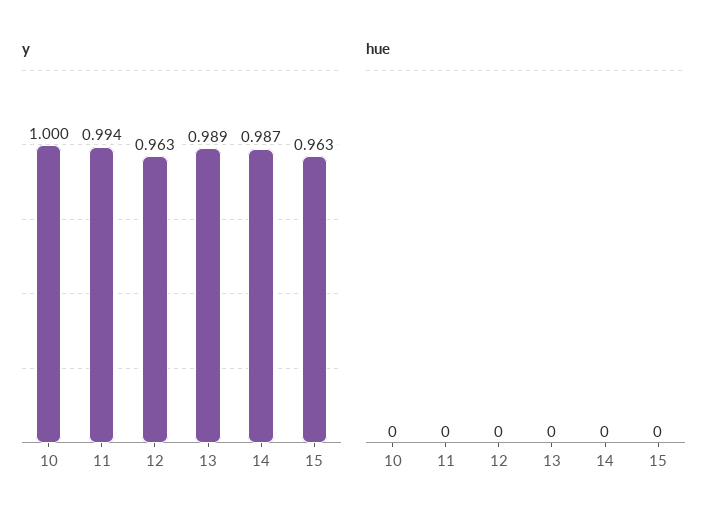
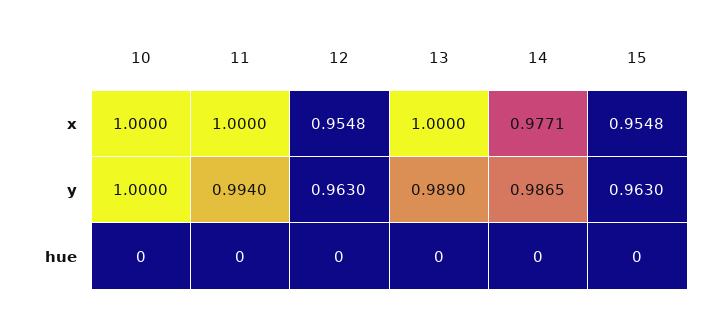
  {
    "y": {
      "10": 1,
      "11": 0.994,
      "12": 0.963,
      "13": 0.989,
      "14": 0.9865,
      "15": 0.963
    },
    "hue": {
      "10": 0,
      "11": 0,
      "12": 0,
      "13": 0,
      "14": 0,
      "15": 0
-   }
+   },
+   "x": {
+     "10": 1,
+     "11": 1,
+     "12": 0.9548,
+     "13": 1,
+     "14": 0.9771,
+     "15": 0.9548
+   }
  }

